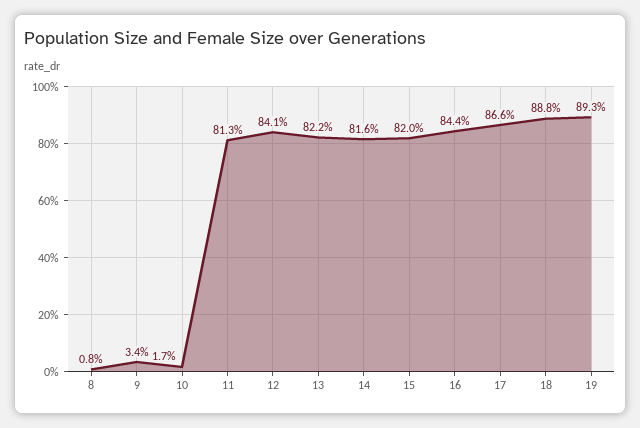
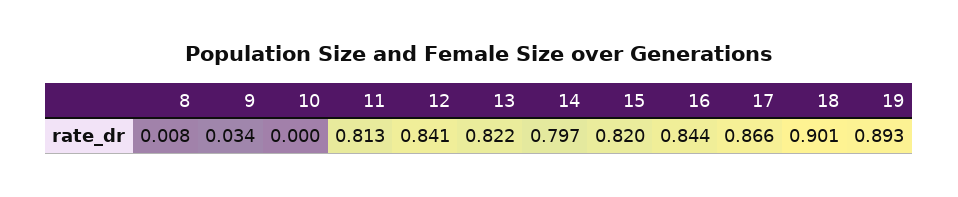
  {
    "8": 0.008,
    "9": 0.034,
-   "10": 0.017,
+   "10": 0,
    "11": 0.813,
    "12": 0.841,
    "13": 0.822,
-   "14": 0.816,
+   "14": 0.797,
    "15": 0.82,
    "16": 0.844,
    "17": 0.866,
-   "18": 0.888,
+   "18": 0.901,
    "19": 0.893
  }

